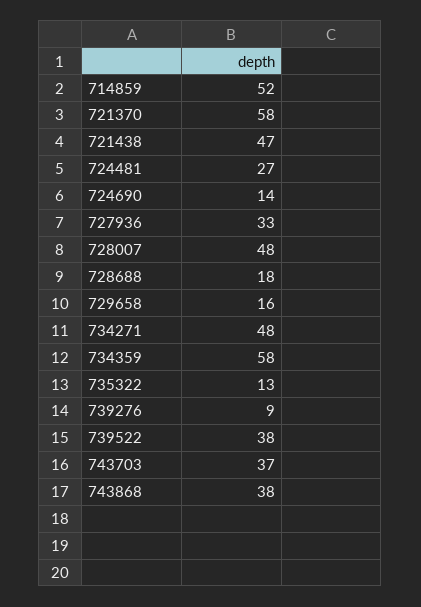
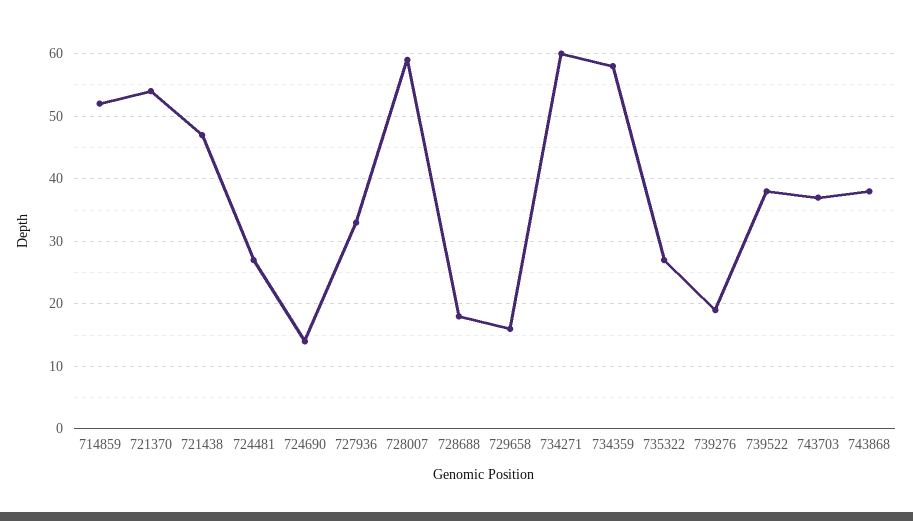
  {
    "714859": 52,
-   "721370": 58,
+   "721370": 54,
    "721438": 47,
    "724481": 27,
    "724690": 14,
    "727936": 33,
-   "728007": 48,
+   "728007": 59,
    "728688": 18,
    "729658": 16,
-   "734271": 48,
+   "734271": 60,
    "734359": 58,
-   "735322": 13,
+   "735322": 27,
-   "739276": 9,
+   "739276": 19,
    "739522": 38,
    "743703": 37,
    "743868": 38
  }

